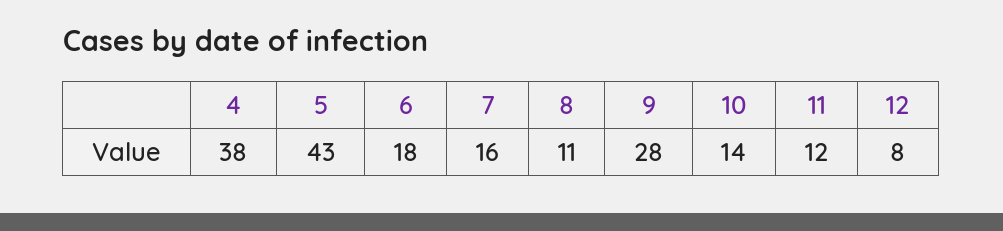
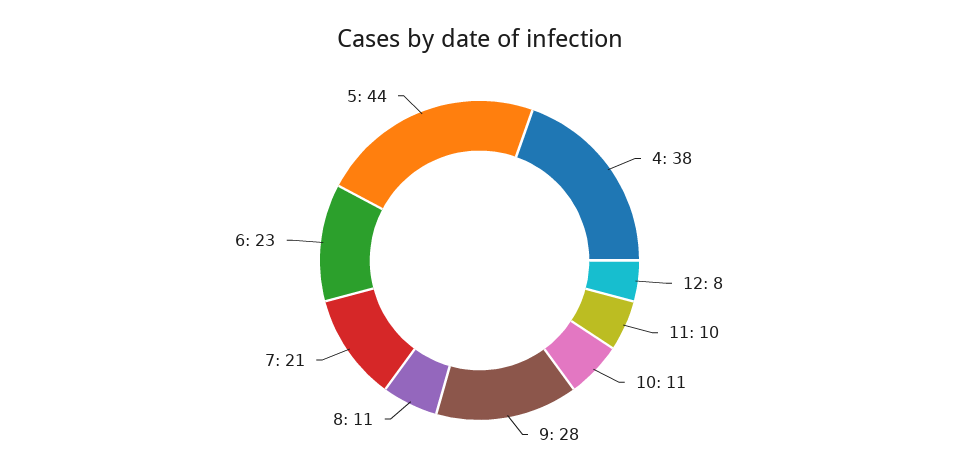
  {
    "4": 38,
-   "5": 43,
+   "5": 44,
-   "6": 18,
+   "6": 23,
-   "7": 16,
+   "7": 21,
    "8": 11,
    "9": 28,
-   "10": 14,
+   "10": 11,
-   "11": 12,
+   "11": 10,
    "12": 8
  }

